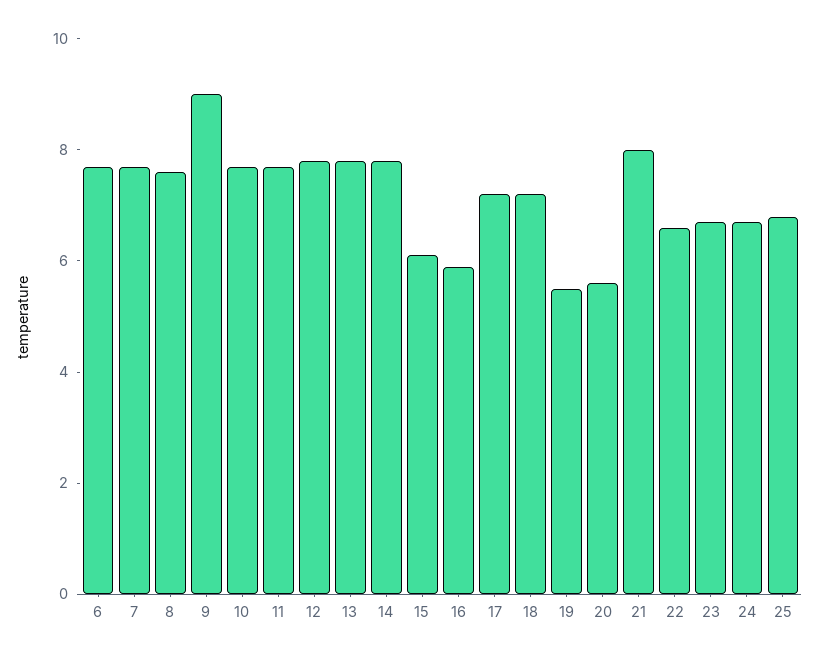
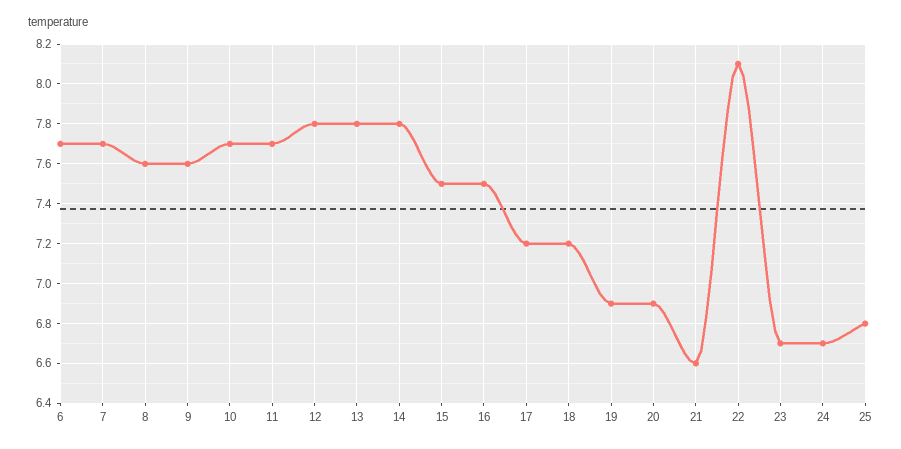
  {
    "6": 7.7,
    "7": 7.7,
    "8": 7.6,
-   "9": 9,
+   "9": 7.6,
    "10": 7.7,
    "11": 7.7,
    "12": 7.8,
    "13": 7.8,
    "14": 7.8,
-   "15": 6,
+   "15": 7.5,
-   "16": 6,
+   "16": 7.5,
    "17": 7.2,
    "18": 7.2,
-   "19": 5.5,
+   "19": 6.9,
-   "20": 5.5,
+   "20": 6.9,
-   "21": 8,
+   "21": 6.6,
-   "22": 6.5,
+   "22": 8.1,
    "23": 6.7,
    "24": 6.7,
    "25": 6.8
  }

